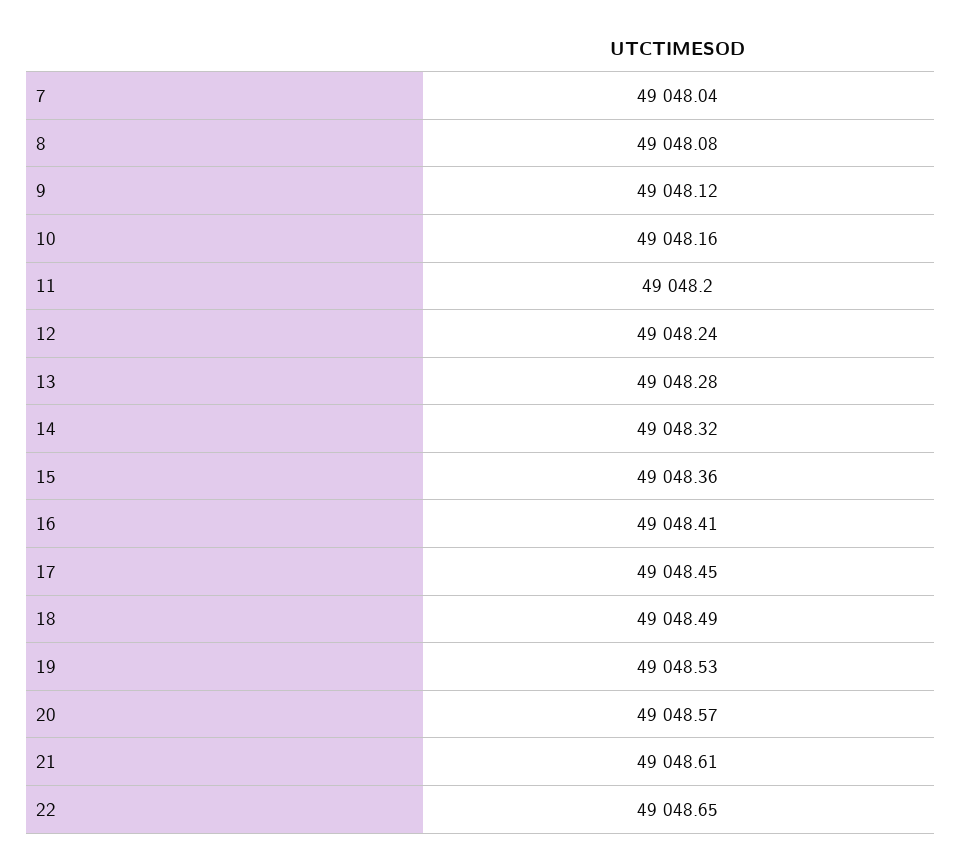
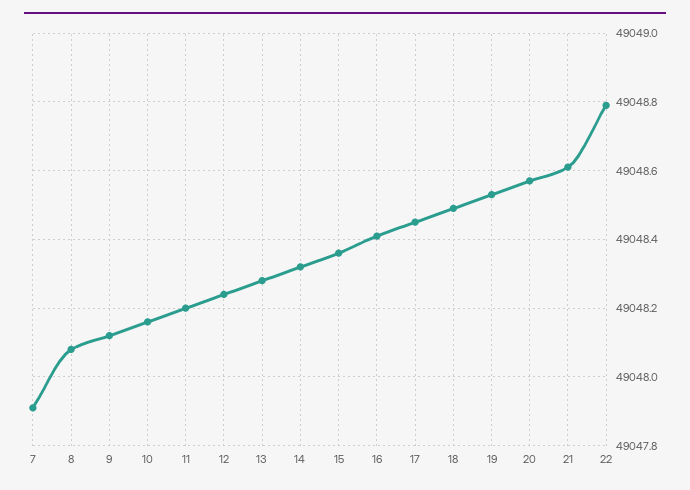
  {
-   "7": 49048.04,
+   "7": 49047.9,
    "8": 49048.08,
    "9": 49048.12,
    "10": 49048.16,
    "11": 49048.2,
    "12": 49048.24,
    "13": 49048.28,
    "14": 49048.32,
    "15": 49048.36,
    "16": 49048.41,
    "17": 49048.45,
    "18": 49048.49,
    "19": 49048.53,
    "20": 49048.57,
    "21": 49048.61,
-   "22": 49048.65
+   "22": 49048.8
  }

